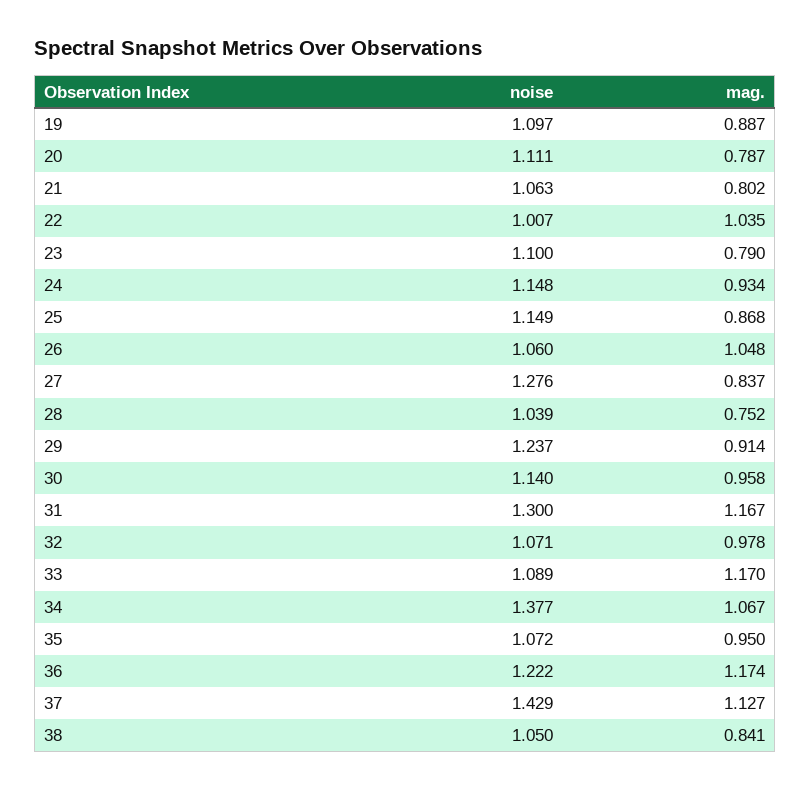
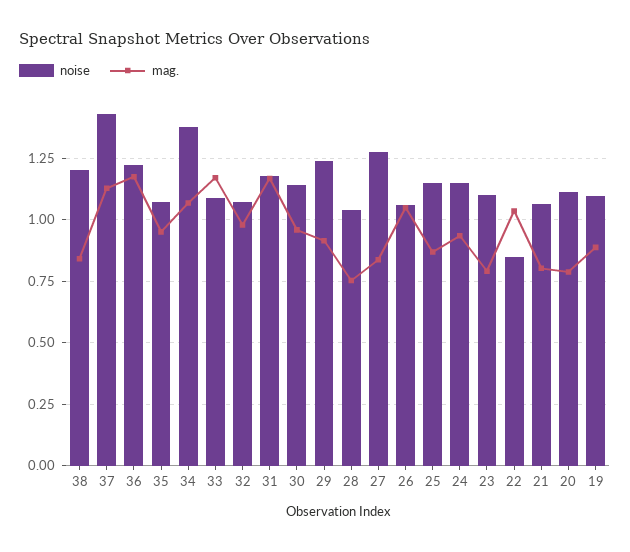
  {
    "noise": {
      "19": 1.097,
      "20": 1.111,
      "21": 1.063,
-     "22": 1.007,
+     "22": 0.85,
      "23": 1.1,
      "24": 1.148,
      "25": 1.149,
      "26": 1.06,
      "27": 1.276,
      "28": 1.039,
      "29": 1.237,
      "30": 1.14,
-     "31": 1.3,
+     "31": 1.175,
      "32": 1.071,
      "33": 1.089,
      "34": 1.377,
      "35": 1.072,
      "36": 1.222,
      "37": 1.429,
-     "38": 1.05
+     "38": 1.2
    },
    "mag.": {
      "19": 0.887,
      "20": 0.787,
      "21": 0.802,
      "22": 1.035,
      "23": 0.79,
      "24": 0.934,
      "25": 0.868,
      "26": 1.048,
      "27": 0.837,
      "28": 0.752,
      "29": 0.914,
      "30": 0.958,
      "31": 1.167,
      "32": 0.978,
      "33": 1.17,
      "34": 1.067,
      "35": 0.95,
      "36": 1.174,
      "37": 1.127,
      "38": 0.841
    }
  }

